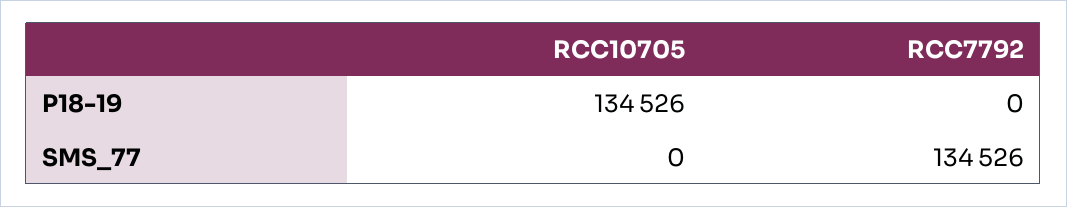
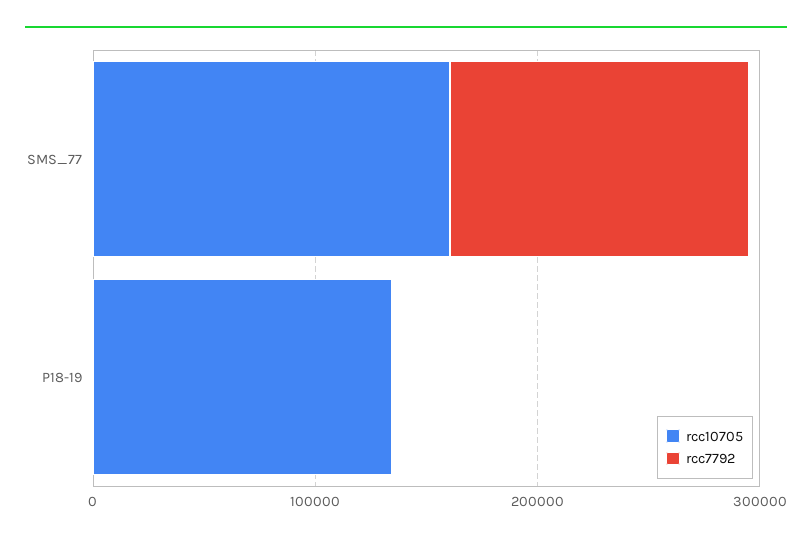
  {
    "RCC10705": {
      "P18-19": 134526,
-     "SMS_77": 0
+     "SMS_77": 160000
    },
    "RCC7792": {
      "P18-19": 0,
      "SMS_77": 134526
    }
  }

